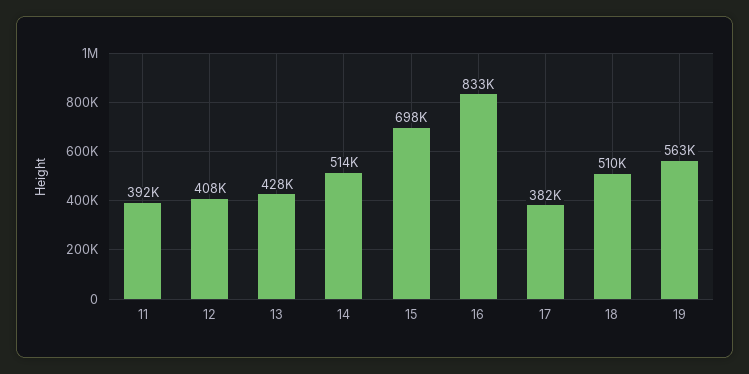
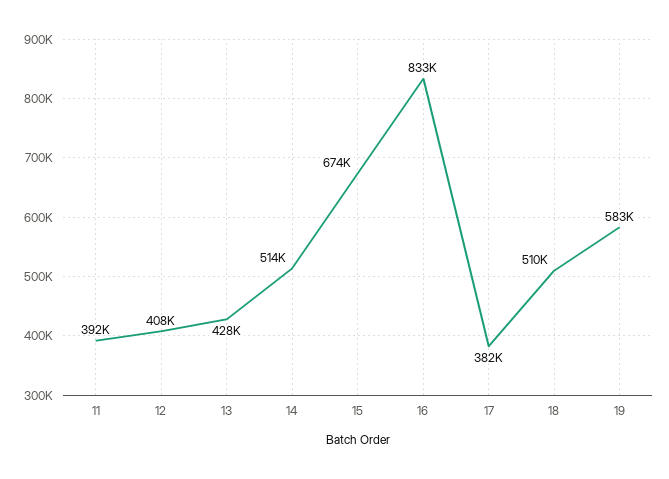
  {
    "11": 392000,
    "12": 408000,
    "13": 428000,
    "14": 514000,
-   "15": 698000,
+   "15": 674000,
    "16": 833000,
    "17": 382000,
    "18": 510000,
-   "19": 563000
+   "19": 583000
  }

